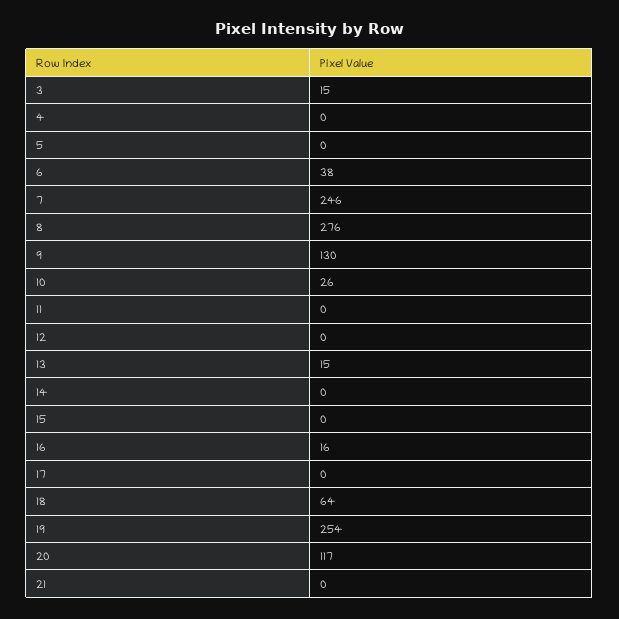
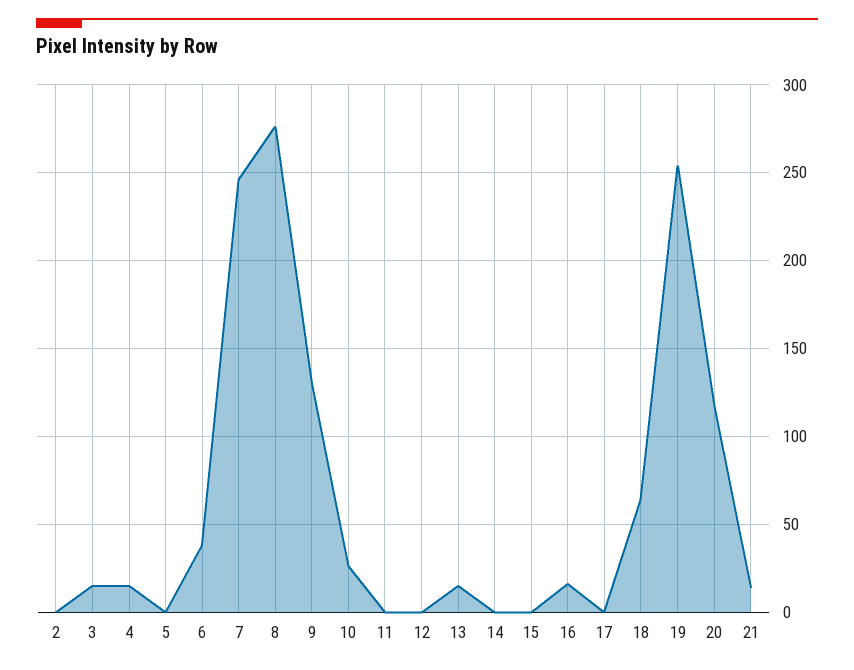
  {
    "3": 15,
-   "4": 0,
+   "4": 15,
    "5": 0,
    "6": 38,
    "7": 246,
    "8": 276,
    "9": 130,
    "10": 26,
    "11": 0,
    "12": 0,
    "13": 15,
    "14": 0,
    "15": 0,
    "16": 16,
    "17": 0,
    "18": 64,
    "19": 254,
    "20": 117,
-   "21": 0
+   "21": 15,
+   "2": 0
  }

